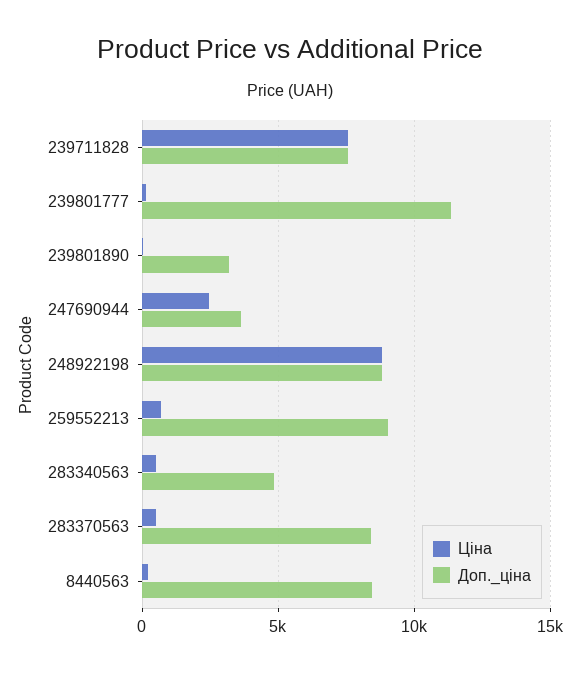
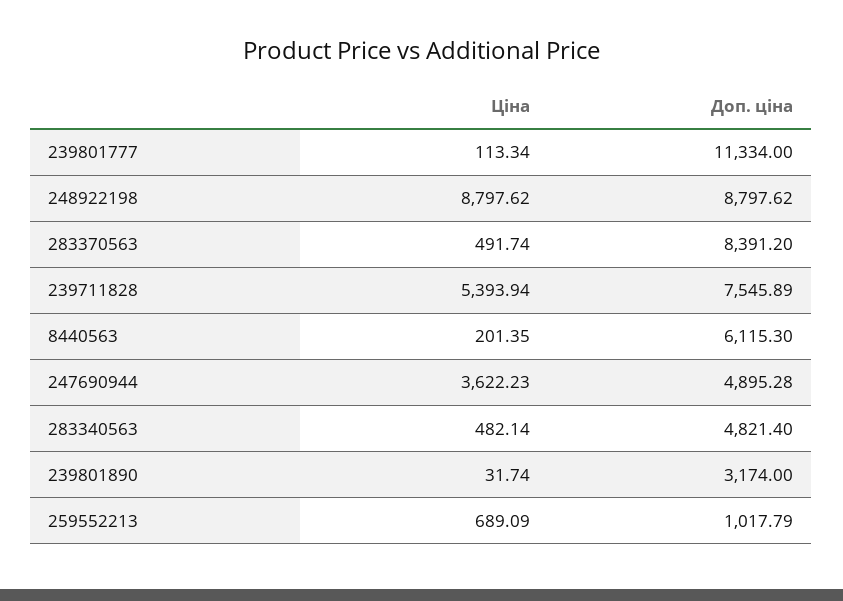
  {
    "Ціна": {
-     "239711828": 7500,
+     "239711828": 5393.94,
      "239801777": 113.34,
      "239801890": 31.74,
-     "247690944": 2500,
+     "247690944": 3622.23,
      "248922198": 8797.62,
      "259552213": 689.09,
      "283340563": 482.14,
      "283370563": 491.74,
      "8440563": 201.35
    },
    "Доп._ціна": {
      "239711828": 7545.89,
      "239801777": 11334,
      "239801890": 3174,
-     "247690944": 3500,
+     "247690944": 4895.28,
      "248922198": 8797.62,
-     "259552213": 9000,
+     "259552213": 1017.79,
      "283340563": 4821.4,
      "283370563": 8391.2,
-     "8440563": 8500
+     "8440563": 6115.3
    }
  }

